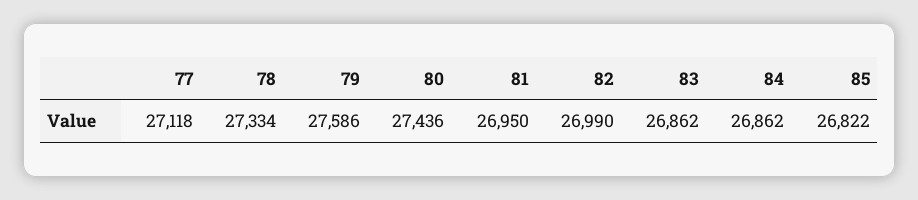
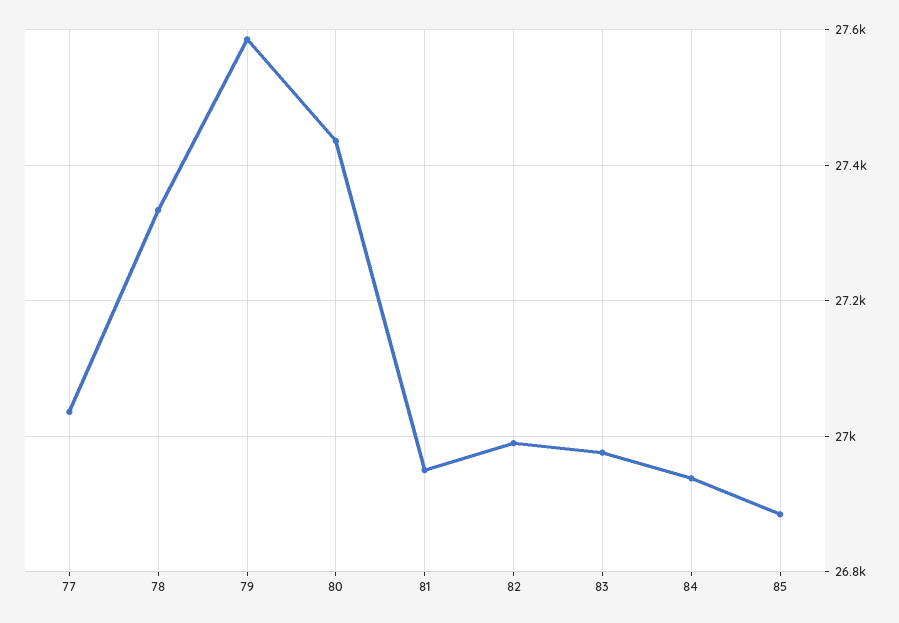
  {
-   "77": 27118,
+   "77": 27040,
    "78": 27334,
    "79": 27586,
    "80": 27436,
    "81": 26950,
    "82": 26990,
-   "83": 26862,
+   "83": 26980,
-   "84": 26862,
+   "84": 26940,
-   "85": 26822
+   "85": 26880
  }

